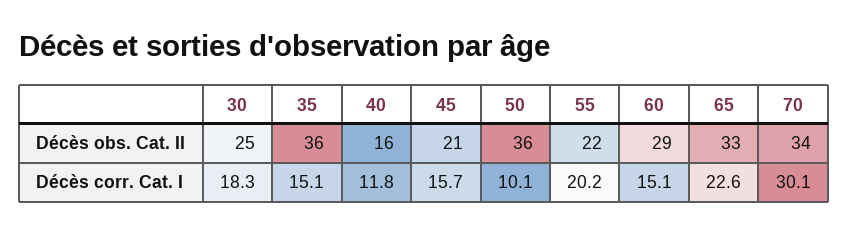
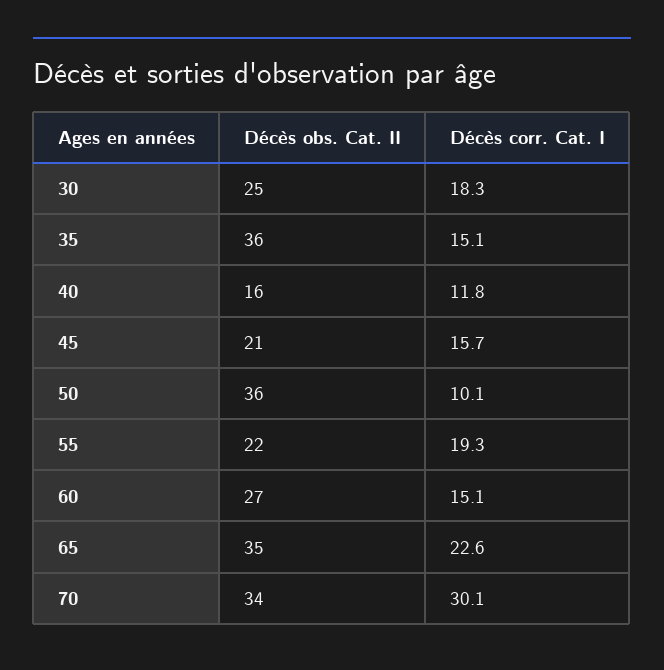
  {
    "30": {
      "Décès obs. Cat. II": 25,
      "Décès corr. Cat. I": 18.3
    },
    "35": {
      "Décès obs. Cat. II": 36,
      "Décès corr. Cat. I": 15.1
    },
    "40": {
      "Décès obs. Cat. II": 16,
      "Décès corr. Cat. I": 11.8
    },
    "45": {
      "Décès obs. Cat. II": 21,
      "Décès corr. Cat. I": 15.7
    },
    "50": {
      "Décès obs. Cat. II": 36,
      "Décès corr. Cat. I": 10.1
    },
    "55": {
      "Décès obs. Cat. II": 22,
-     "Décès corr. Cat. I": 20.2
+     "Décès corr. Cat. I": 19.3
    },
    "60": {
-     "Décès obs. Cat. II": 29,
+     "Décès obs. Cat. II": 27,
      "Décès corr. Cat. I": 15.1
    },
    "65": {
-     "Décès obs. Cat. II": 33,
+     "Décès obs. Cat. II": 35,
      "Décès corr. Cat. I": 22.6
    },
    "70": {
      "Décès obs. Cat. II": 34,
      "Décès corr. Cat. I": 30.1
    }
  }

